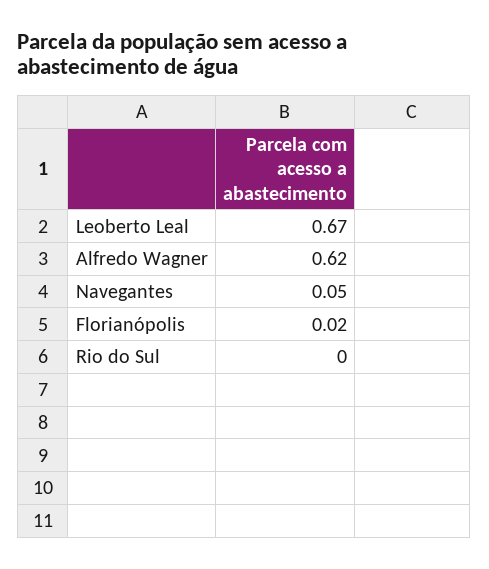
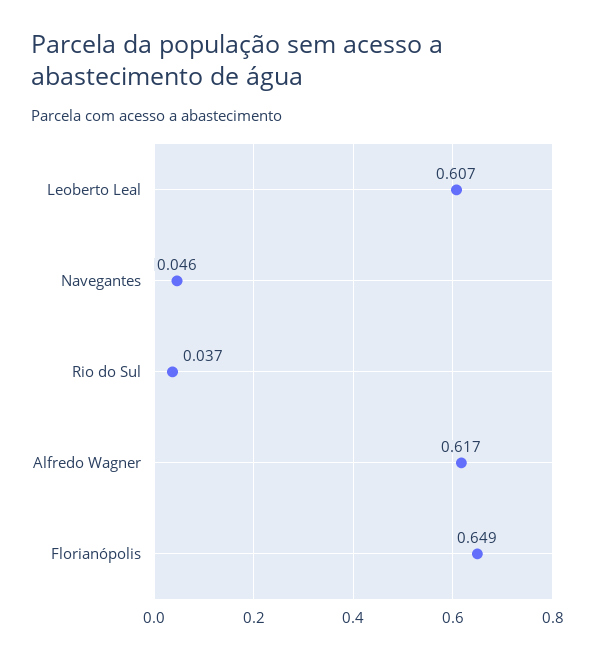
  {
-   "Leoberto Leal": 0.67,
+   "Leoberto Leal": 0.607,
    "Alfredo Wagner": 0.617,
    "Navegantes": 0.046,
-   "Florianópolis": 0.02,
+   "Florianópolis": 0.649,
-   "Rio do Sul": 0
+   "Rio do Sul": 0.037
  }

